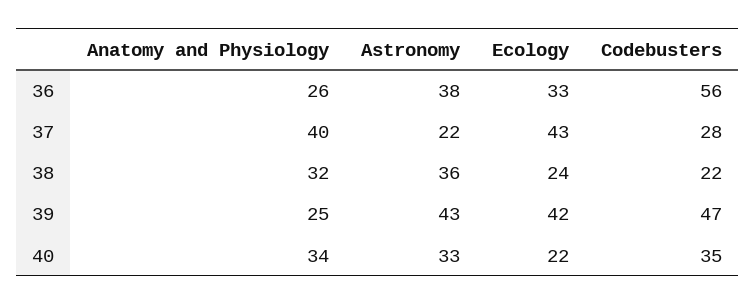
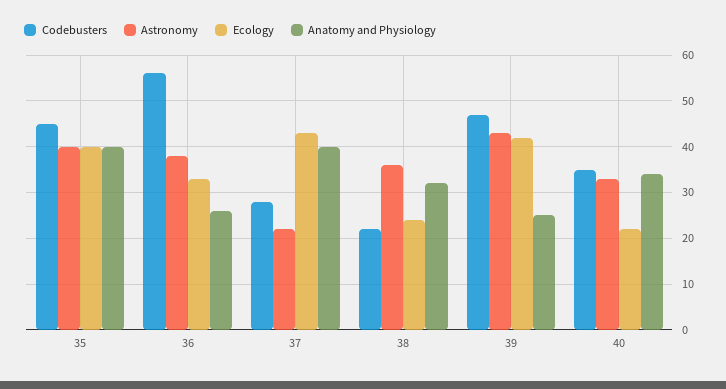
  {
    "Anatomy and Physiology": {
      "36": 26,
      "37": 40,
      "38": 32,
      "39": 25,
-     "40": 34
+     "40": 34,
+     "35": 40
    },
    "Astronomy": {
      "36": 38,
      "37": 22,
      "38": 36,
      "39": 43,
-     "40": 33
+     "40": 33,
+     "35": 40
    },
    "Ecology": {
      "36": 33,
      "37": 43,
      "38": 24,
      "39": 42,
-     "40": 22
+     "40": 22,
+     "35": 40
    },
    "Codebusters": {
      "36": 56,
      "37": 28,
      "38": 22,
      "39": 47,
-     "40": 35
+     "40": 35,
+     "35": 45
    }
  }

